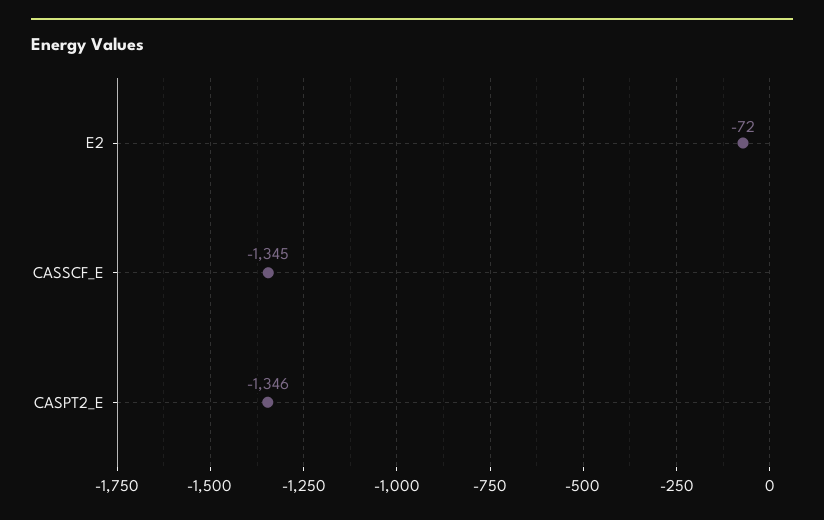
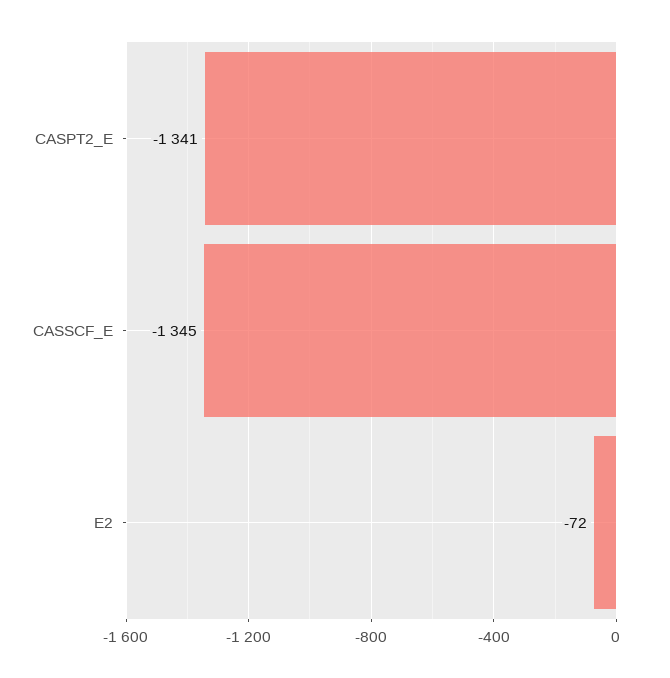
  {
    "E2": -72,
    "CASSCF_E": -1345,
-   "CASPT2_E": -1346
+   "CASPT2_E": -1341
  }

